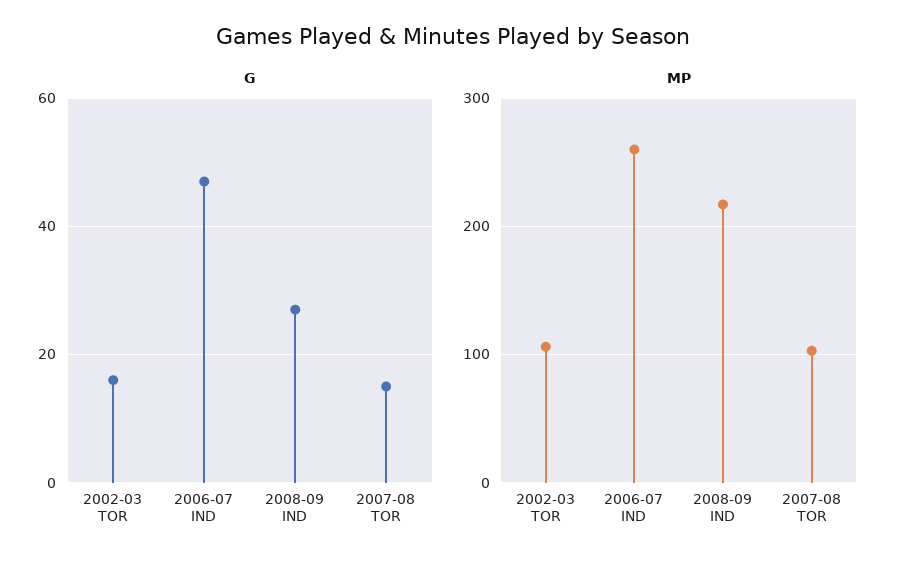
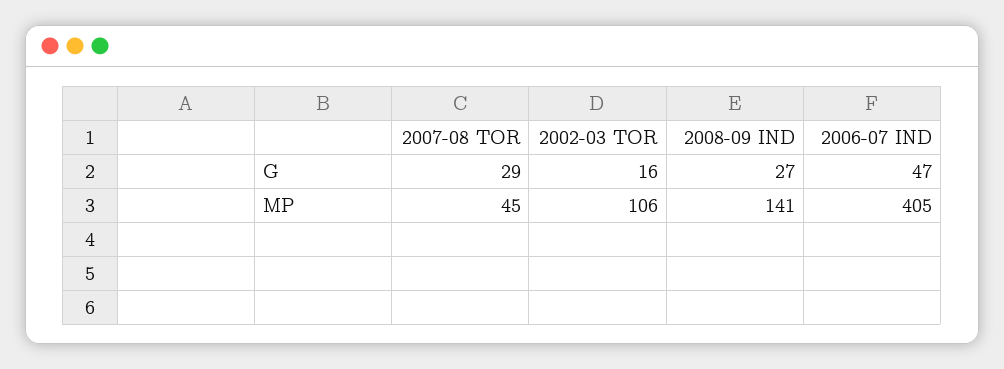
  {
    "G": {
      "2002-03 TOR": 16,
      "2006-07 IND": 47,
      "2008-09 IND": 27,
-     "2007-08 TOR": 15
+     "2007-08 TOR": 29
    },
    "MP": {
      "2002-03 TOR": 106,
-     "2006-07 IND": 260,
+     "2006-07 IND": 405,
-     "2008-09 IND": 220,
+     "2008-09 IND": 141,
-     "2007-08 TOR": 100
+     "2007-08 TOR": 45
    }
  }

